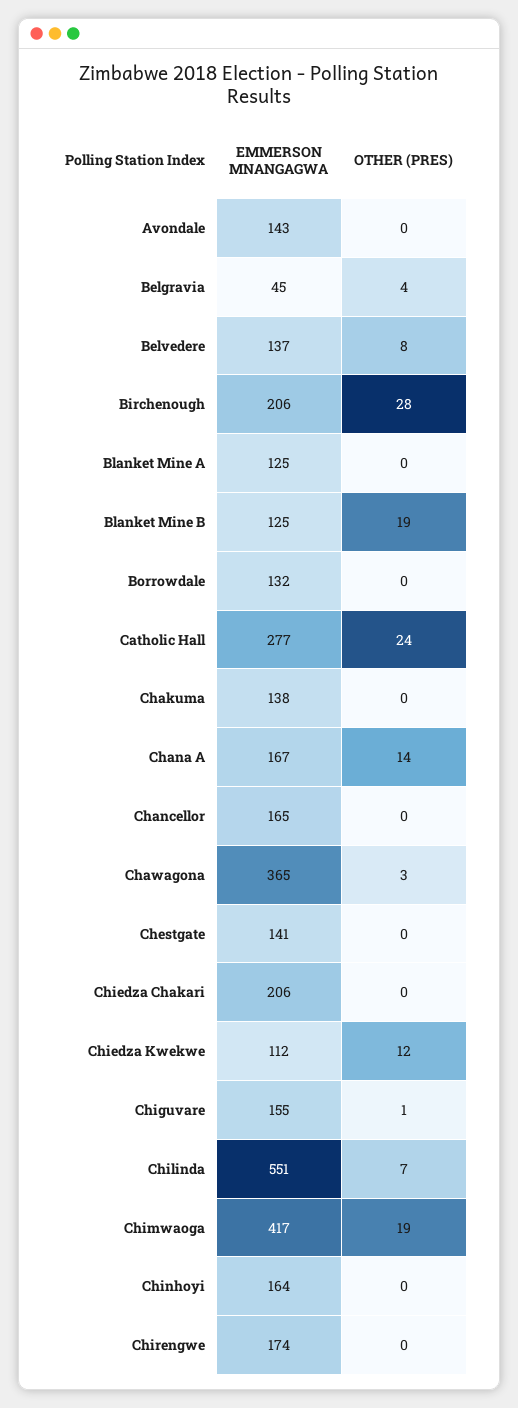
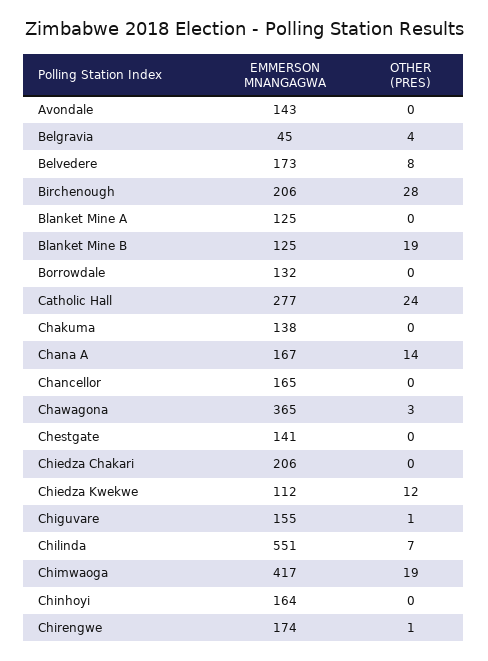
  {
    "EMMERSON MNANGAGWA": {
      "Avondale": 143,
      "Belgravia": 45,
-     "Belvedere": 137,
+     "Belvedere": 173,
      "Birchenough": 206,
      "Blanket Mine A": 125,
      "Blanket Mine B": 125,
      "Borrowdale": 132,
      "Catholic Hall": 277,
      "Chakuma": 138,
      "Chana A": 167,
      "Chancellor": 165,
      "Chawagona": 365,
      "Chestgate": 141,
      "Chiedza Chakari": 206,
      "Chiedza Kwekwe": 112,
      "Chiguvare": 155,
      "Chilinda": 551,
      "Chimwaoga": 417,
      "Chinhoyi": 164,
      "Chirengwe": 174
    },
    "OTHER (PRES)": {
      "Avondale": 0,
      "Belgravia": 4,
      "Belvedere": 8,
      "Birchenough": 28,
      "Blanket Mine A": 0,
      "Blanket Mine B": 19,
      "Borrowdale": 0,
      "Catholic Hall": 24,
      "Chakuma": 0,
      "Chana A": 14,
      "Chancellor": 0,
      "Chawagona": 3,
      "Chestgate": 0,
      "Chiedza Chakari": 0,
      "Chiedza Kwekwe": 12,
      "Chiguvare": 1,
      "Chilinda": 7,
      "Chimwaoga": 19,
      "Chinhoyi": 0,
-     "Chirengwe": 0
+     "Chirengwe": 1
    }
  }

